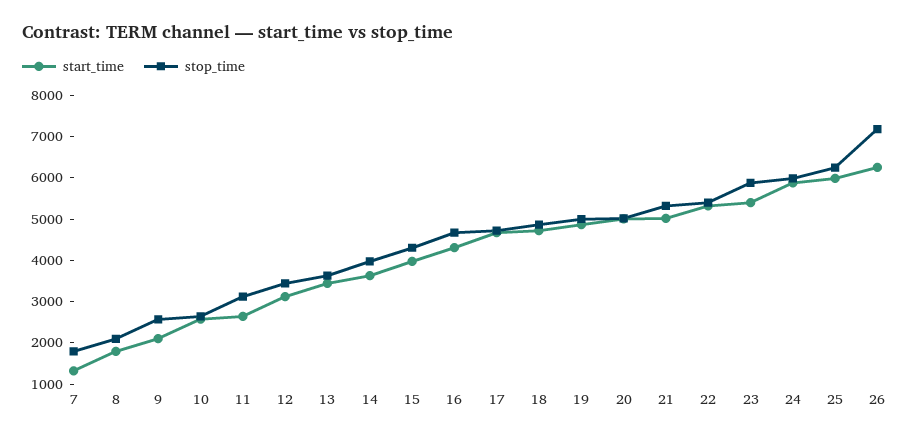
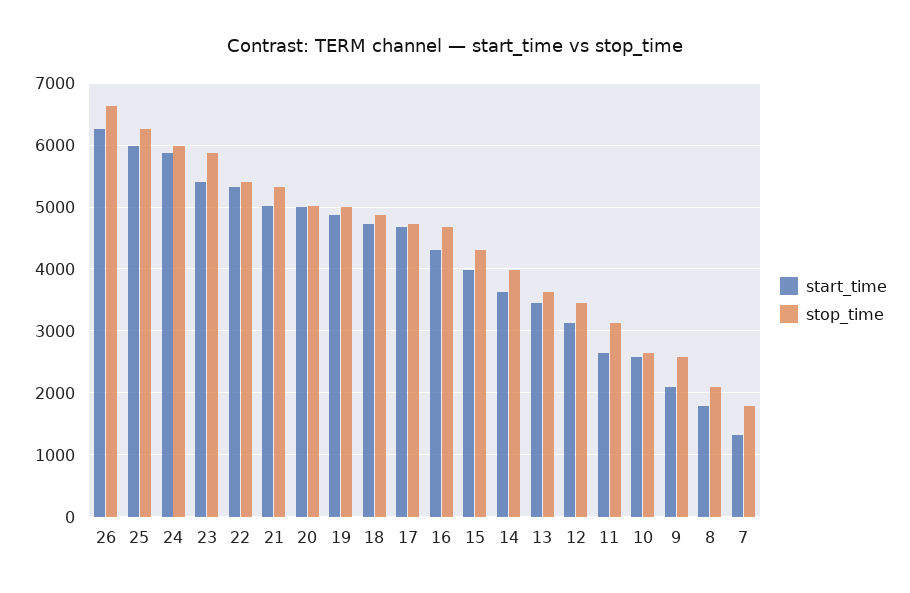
  {
    "start_time": {
      "7": 1300,
      "8": 1800,
      "9": 2100,
      "10": 2600,
      "11": 2600,
      "12": 3100,
      "13": 3400,
      "14": 3600,
      "15": 4000,
      "16": 4300,
      "17": 4700,
      "18": 4700,
      "19": 4900,
      "20": 5000,
      "21": 5000,
      "22": 5300,
      "23": 5400,
      "24": 5900,
      "25": 6000,
      "26": 6300
    },
    "stop_time": {
      "7": 1800,
      "8": 2100,
      "9": 2600,
      "10": 2600,
      "11": 3100,
      "12": 3400,
      "13": 3600,
      "14": 4000,
      "15": 4300,
      "16": 4700,
      "17": 4700,
      "18": 4900,
      "19": 5000,
      "20": 5000,
      "21": 5300,
      "22": 5400,
      "23": 5900,
      "24": 6000,
      "25": 6300,
-     "26": 7200
+     "26": 6600
    }
  }

